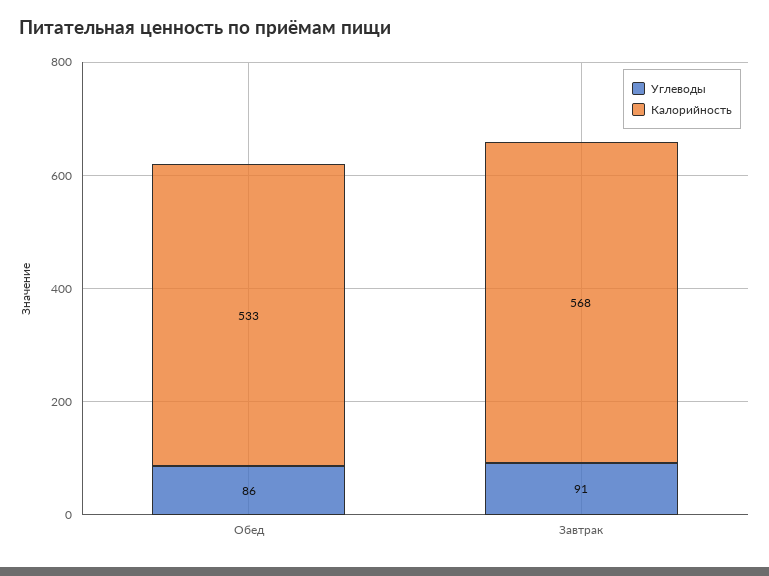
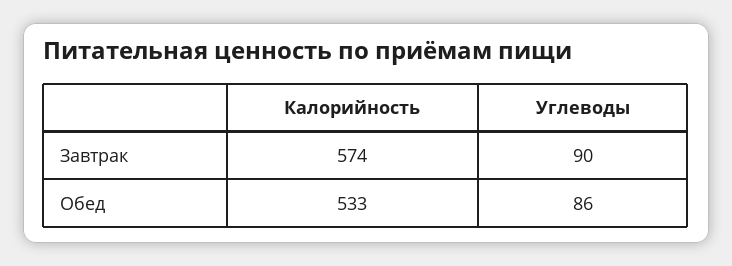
  {
    "Углеводы": {
      "Обед": 86,
-     "Завтрак": 91
+     "Завтрак": 90
    },
    "Калорийность": {
      "Обед": 533,
-     "Завтрак": 568
+     "Завтрак": 574
    }
  }

